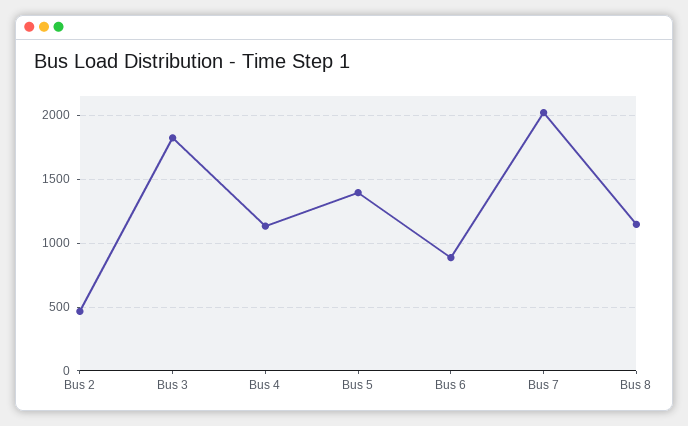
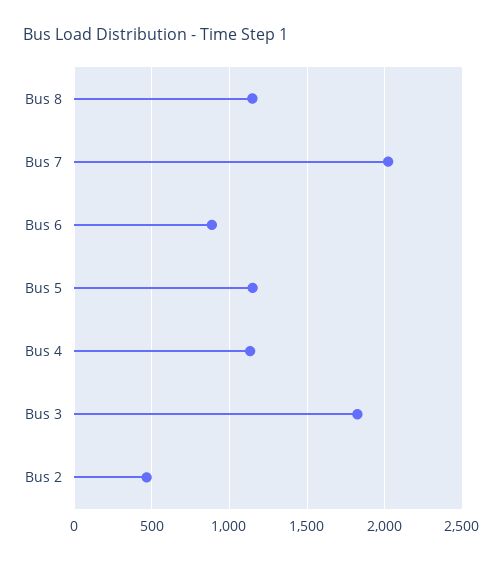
  {
    "Bus 2": 450,
    "Bus 3": 1800,
    "Bus 4": 1150,
-   "Bus 5": 1400,
+   "Bus 5": 1150,
    "Bus 6": 900,
    "Bus 7": 2000,
    "Bus 8": 1150
  }

